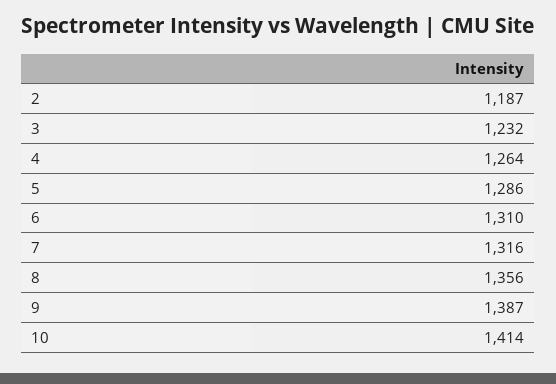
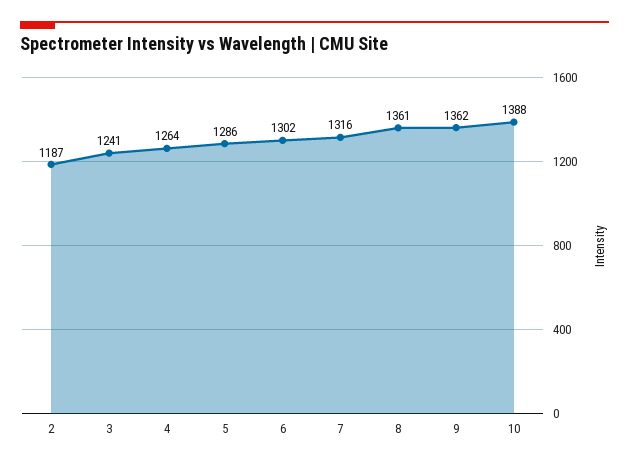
  {
    "2": 1187,
-   "3": 1232,
+   "3": 1241,
    "4": 1264,
    "5": 1286,
-   "6": 1310,
+   "6": 1302,
    "7": 1316,
-   "8": 1356,
+   "8": 1361,
-   "9": 1387,
+   "9": 1362,
-   "10": 1414
+   "10": 1388
  }

